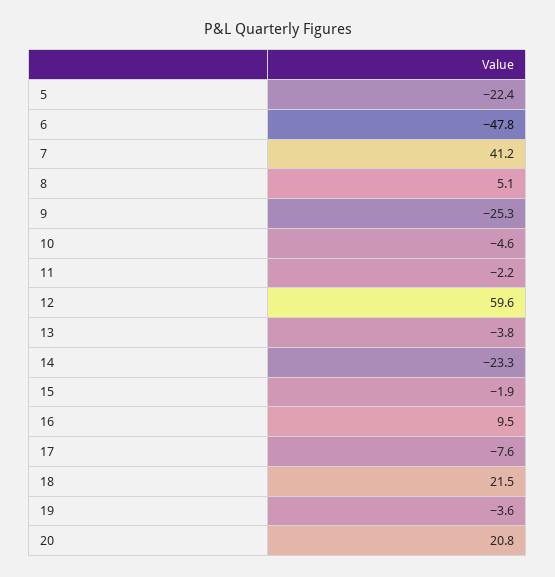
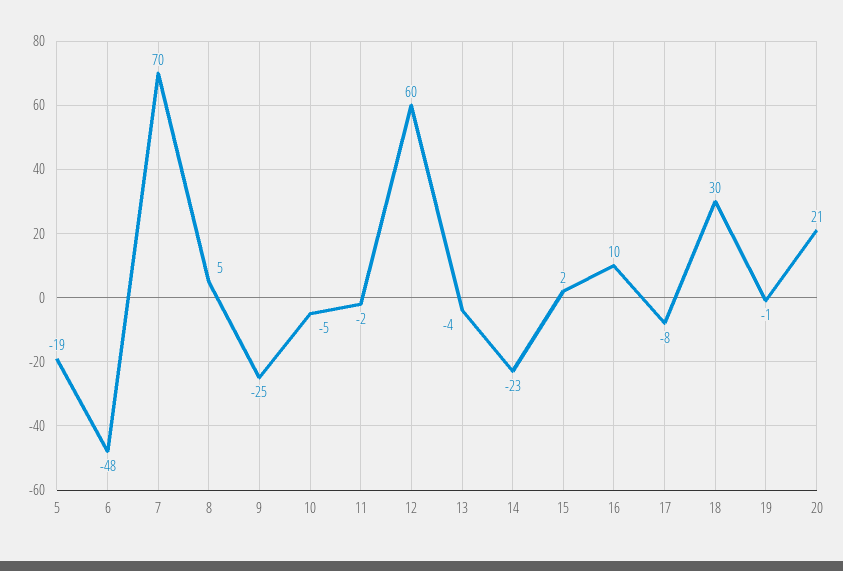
  {
-   "5": -22.4,
+   "5": -19,
    "6": -47.8,
-   "7": 41.2,
+   "7": 70,
    "8": 5.1,
    "9": -25.3,
    "10": -4.6,
    "11": -2.2,
    "12": 59.6,
    "13": -3.8,
    "14": -23.3,
-   "15": -1.9,
+   "15": 2,
    "16": 9.5,
    "17": -7.6,
-   "18": 21.5,
+   "18": 30,
-   "19": -3.6,
+   "19": -1,
    "20": 20.8
  }

